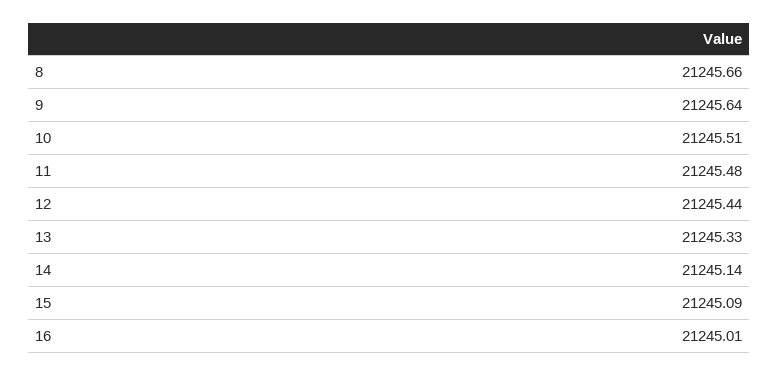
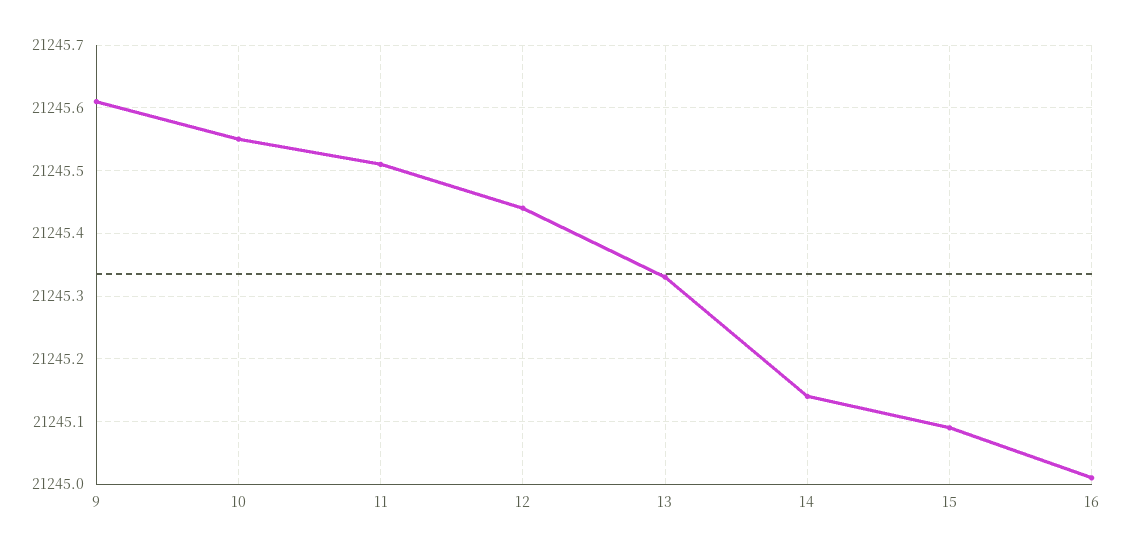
  {
-   "8": 21245.66,
-   "9": 21245.64,
+   "9": 21245.61,
-   "10": 21245.51,
+   "10": 21245.55,
-   "11": 21245.48,
+   "11": 21245.51,
    "12": 21245.44,
    "13": 21245.33,
    "14": 21245.14,
    "15": 21245.09,
    "16": 21245.01
  }

